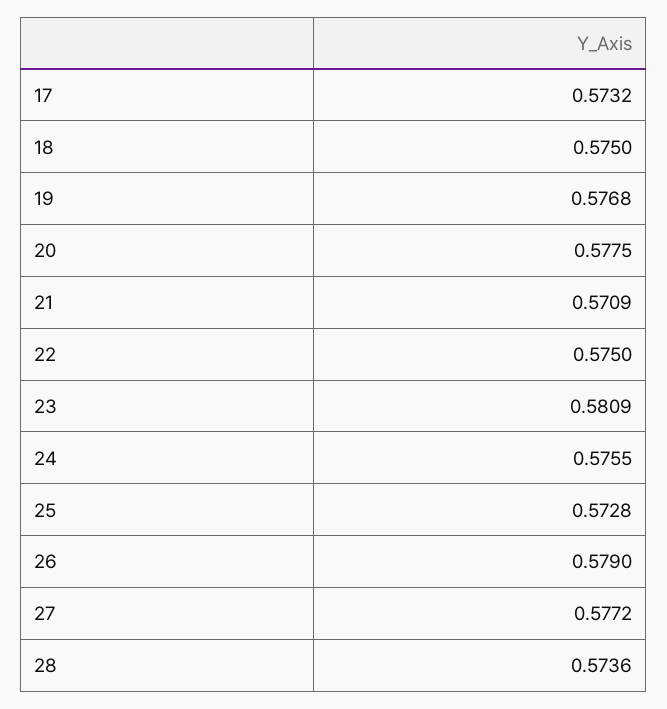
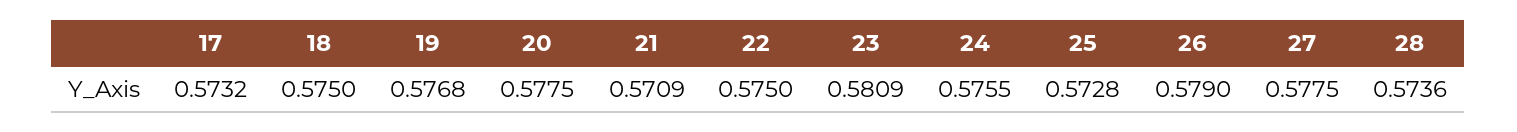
  {
    "17": 0.5732,
    "18": 0.575,
    "19": 0.5768,
    "20": 0.5775,
    "21": 0.5709,
    "22": 0.575,
    "23": 0.5809,
    "24": 0.5755,
    "25": 0.5728,
    "26": 0.579,
-   "27": 0.5772,
+   "27": 0.5775,
    "28": 0.5736
  }

